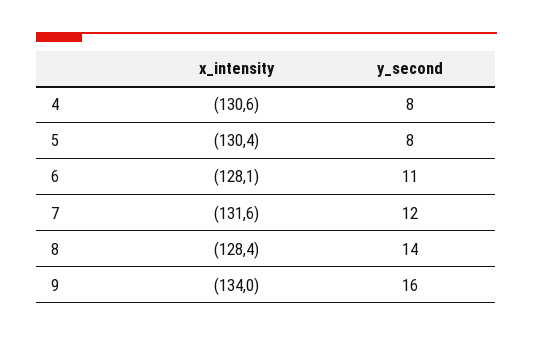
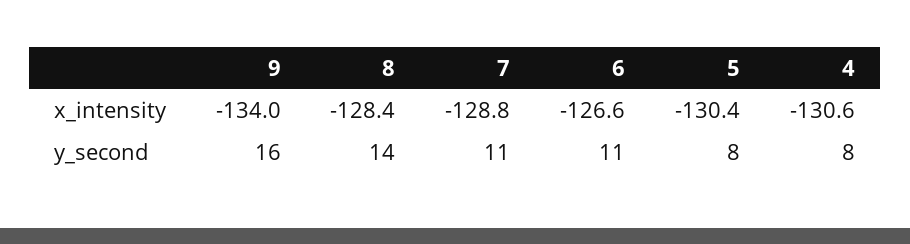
  {
    "x_intensity": {
      "4": -130.6,
      "5": -130.4,
-     "6": -128.1,
+     "6": -126.6,
-     "7": -131.6,
+     "7": -128.8,
      "8": -128.4,
      "9": -134
    },
    "y_second": {
      "4": 8,
      "5": 8,
      "6": 11,
-     "7": 12,
+     "7": 11,
      "8": 14,
      "9": 16
    }
  }

